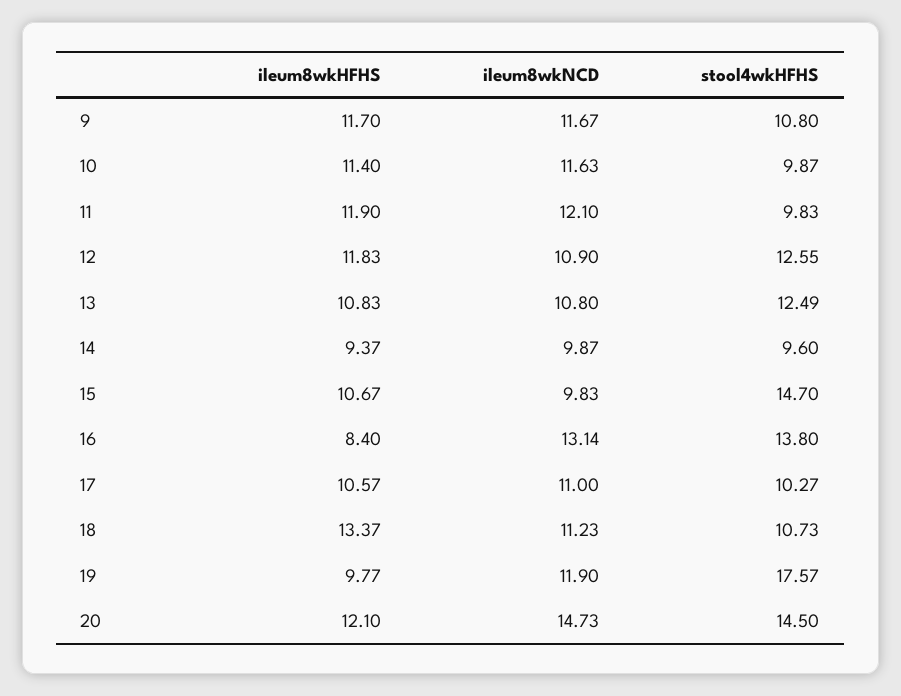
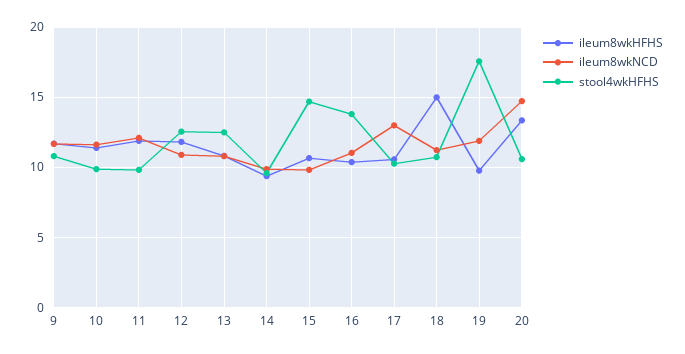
  {
    "ileum8wkHFHS": {
      "9": 11.7,
      "10": 11.4,
      "11": 11.9,
      "12": 11.83,
      "13": 10.83,
      "14": 9.37,
      "15": 10.67,
-     "16": 8.4,
+     "16": 10.5,
      "17": 10.57,
-     "18": 13.37,
+     "18": 15,
      "19": 9.77,
-     "20": 12.1
+     "20": 13.5
    },
    "ileum8wkNCD": {
      "9": 11.67,
      "10": 11.63,
      "11": 12.1,
      "12": 10.9,
      "13": 10.8,
      "14": 9.87,
      "15": 9.83,
-     "16": 13.14,
+     "16": 11,
-     "17": 11,
+     "17": 13,
      "18": 11.23,
      "19": 11.9,
      "20": 14.73
    },
    "stool4wkHFHS": {
      "9": 10.8,
      "10": 9.87,
      "11": 9.83,
      "12": 12.55,
      "13": 12.49,
      "14": 9.6,
      "15": 14.7,
      "16": 13.8,
      "17": 10.27,
      "18": 10.73,
      "19": 17.57,
-     "20": 14.5
+     "20": 10.5
    }
  }

